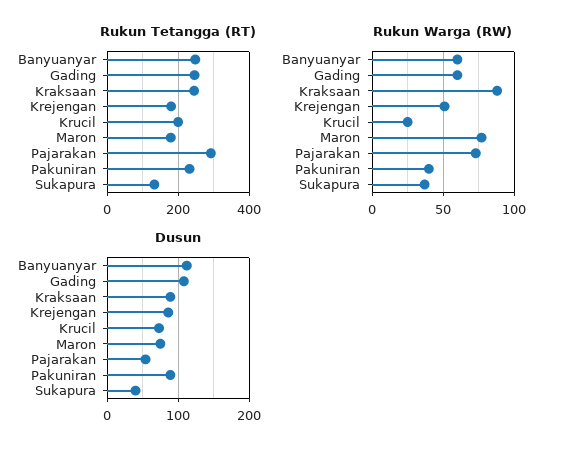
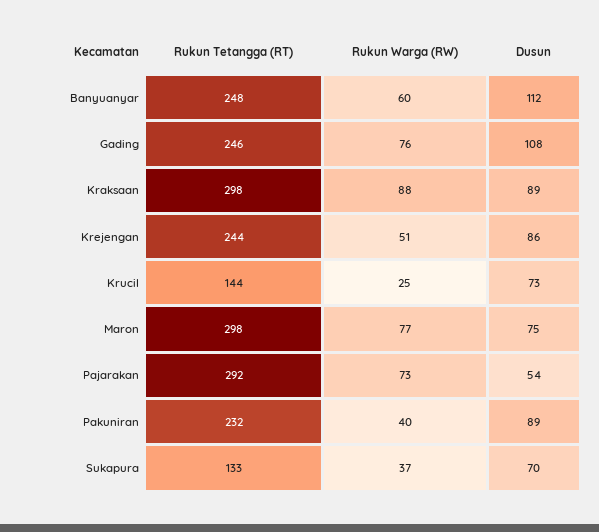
  {
    "Rukun Tetangga (RT)": {
      "Banyuanyar": 248,
      "Gading": 246,
-     "Kraksaan": 240,
+     "Kraksaan": 298,
-     "Krejengan": 180,
+     "Krejengan": 244,
-     "Krucil": 200,
+     "Krucil": 144,
-     "Maron": 180,
+     "Maron": 298,
      "Pajarakan": 292,
      "Pakuniran": 232,
      "Sukapura": 133
    },
    "Rukun Warga (RW)": {
      "Banyuanyar": 60,
-     "Gading": 60,
+     "Gading": 76,
      "Kraksaan": 88,
      "Krejengan": 51,
      "Krucil": 25,
      "Maron": 77,
      "Pajarakan": 73,
      "Pakuniran": 40,
      "Sukapura": 37
    },
    "Dusun": {
      "Banyuanyar": 112,
      "Gading": 108,
      "Kraksaan": 89,
      "Krejengan": 86,
      "Krucil": 73,
      "Maron": 75,
      "Pajarakan": 54,
      "Pakuniran": 89,
-     "Sukapura": 40
+     "Sukapura": 70
    }
  }

